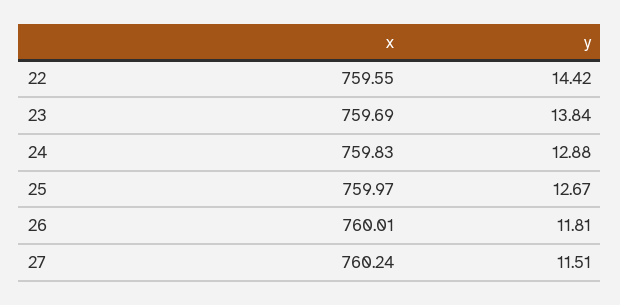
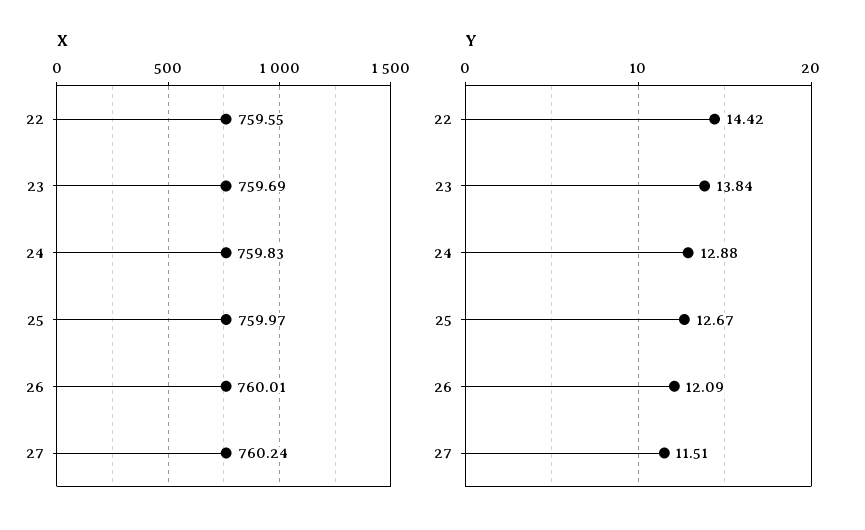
  {
    "x": {
      "22": 759.55,
      "23": 759.69,
      "24": 759.83,
      "25": 759.97,
      "26": 760.01,
      "27": 760.24
    },
    "y": {
      "22": 14.42,
      "23": 13.84,
      "24": 12.88,
      "25": 12.67,
-     "26": 11.81,
+     "26": 12.09,
      "27": 11.51
    }
  }

